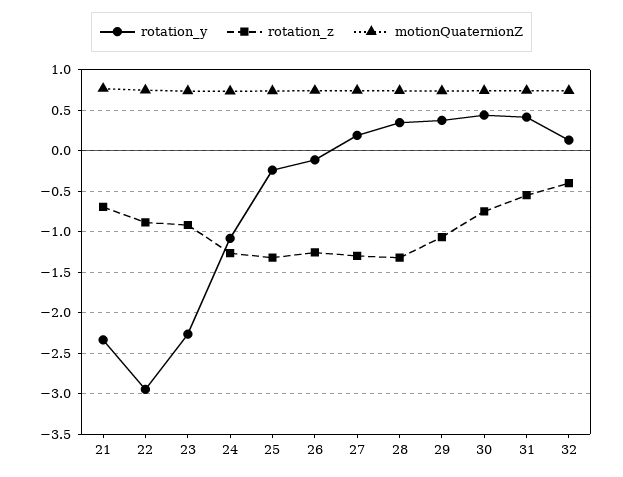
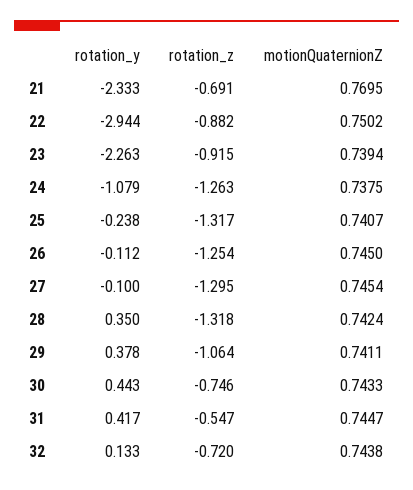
  {
    "rotation_y": {
      "21": -2.333,
      "22": -2.944,
      "23": -2.263,
      "24": -1.079,
      "25": -0.238,
      "26": -0.112,
-     "27": 0.2,
+     "27": -0.1,
      "28": 0.35,
      "29": 0.378,
      "30": 0.443,
      "31": 0.417,
      "32": 0.133
    },
    "rotation_z": {
      "21": -0.691,
      "22": -0.882,
      "23": -0.915,
      "24": -1.263,
      "25": -1.317,
      "26": -1.254,
      "27": -1.295,
      "28": -1.318,
      "29": -1.064,
      "30": -0.746,
      "31": -0.547,
-     "32": -0.4
+     "32": -0.72
    },
    "motionQuaternionZ": {
      "21": 0.7695,
      "22": 0.7502,
      "23": 0.7394,
      "24": 0.7375,
      "25": 0.7407,
      "26": 0.745,
      "27": 0.7454,
      "28": 0.7424,
      "29": 0.7411,
      "30": 0.7433,
      "31": 0.7447,
      "32": 0.7438
    }
  }

